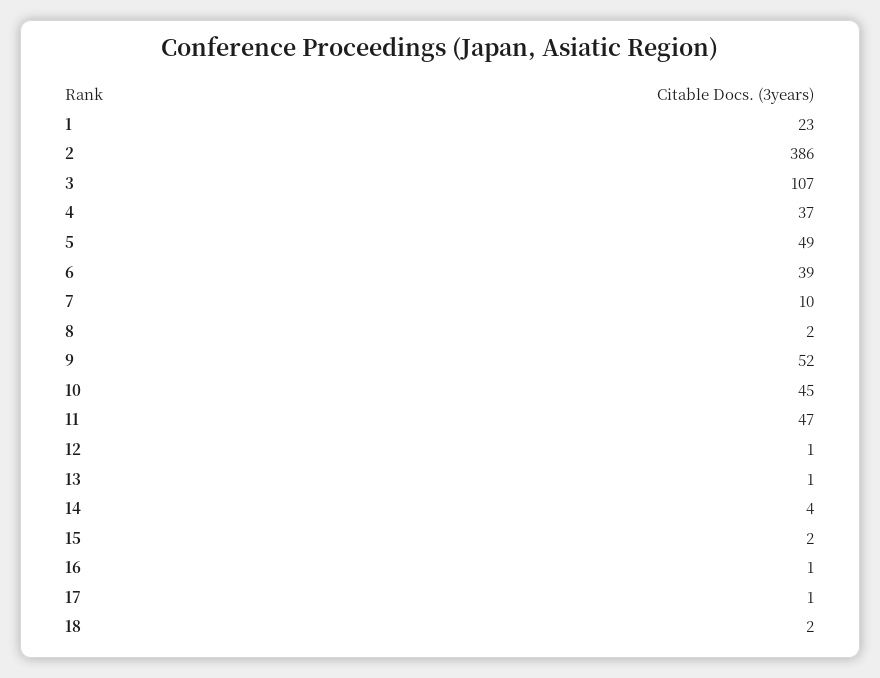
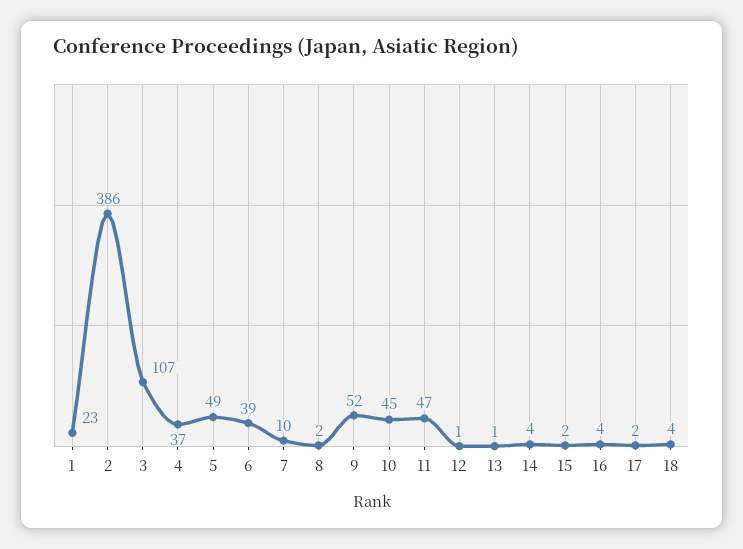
  {
    "1": 23,
    "2": 386,
    "3": 107,
    "4": 37,
    "5": 49,
    "6": 39,
    "7": 10,
    "8": 2,
    "9": 52,
    "10": 45,
    "11": 47,
    "12": 1,
    "13": 1,
    "14": 4,
    "15": 2,
-   "16": 1,
+   "16": 4,
-   "17": 1,
+   "17": 2,
-   "18": 2
+   "18": 4
  }

